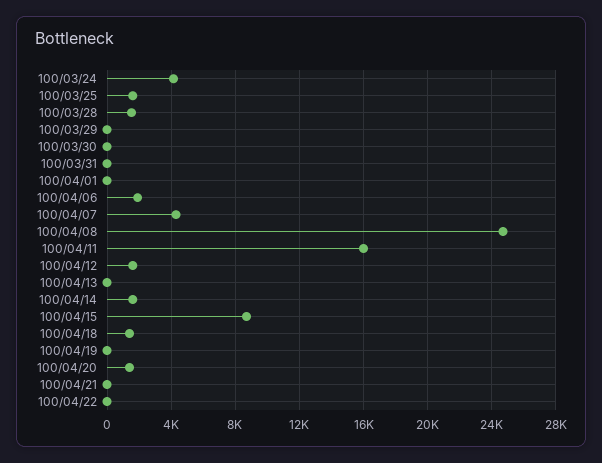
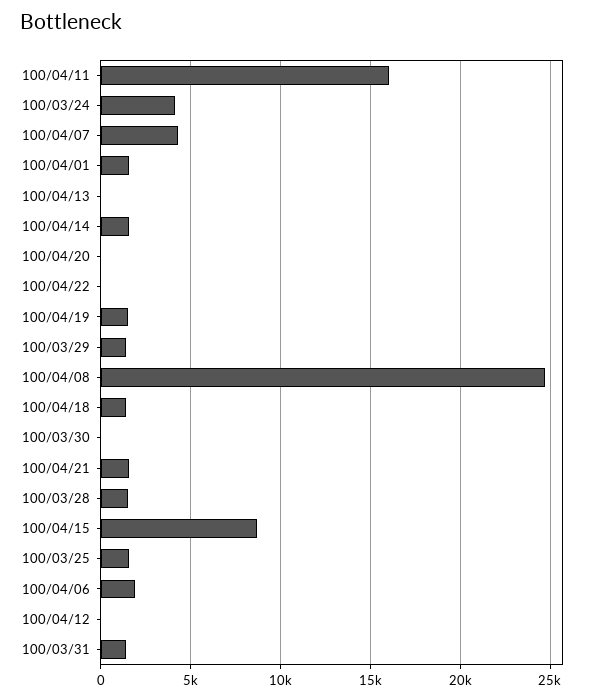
  {
    "100/03/24": 4000,
    "100/03/25": 1500,
    "100/03/28": 1500,
-   "100/03/29": 0,
+   "100/03/29": 1500,
    "100/03/30": 0,
-   "100/03/31": 0,
+   "100/03/31": 1500,
-   "100/04/01": 0,
+   "100/04/01": 1500,
    "100/04/06": 2000,
    "100/04/07": 4500,
    "100/04/08": 24500,
    "100/04/11": 16000,
-   "100/04/12": 1500,
+   "100/04/12": 0,
    "100/04/13": 0,
    "100/04/14": 1500,
    "100/04/15": 8500,
    "100/04/18": 1500,
-   "100/04/19": 0,
+   "100/04/19": 1500,
-   "100/04/20": 1500,
+   "100/04/20": 0,
-   "100/04/21": 0,
+   "100/04/21": 1500,
    "100/04/22": 0
  }

